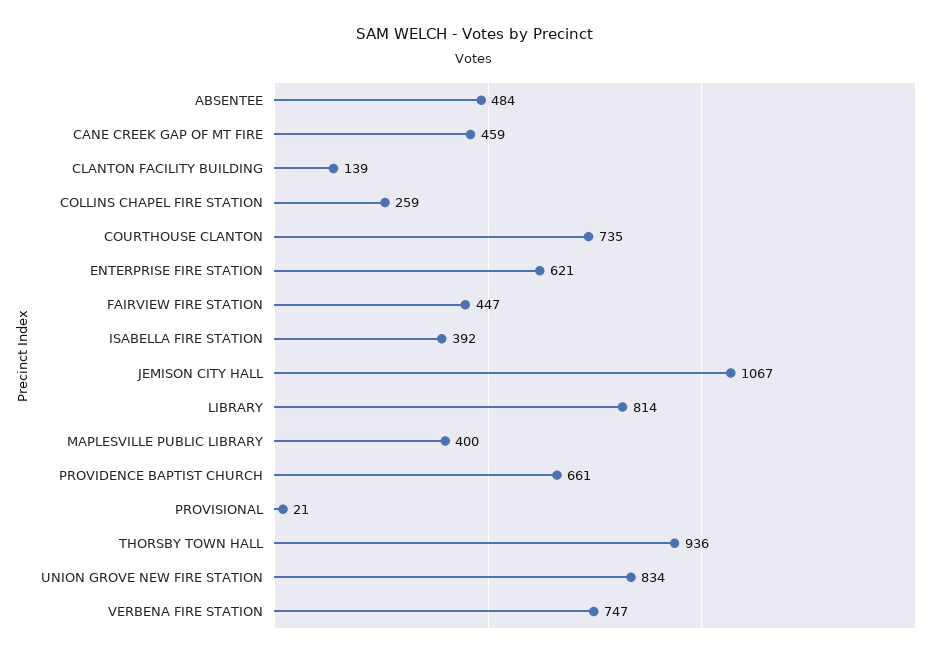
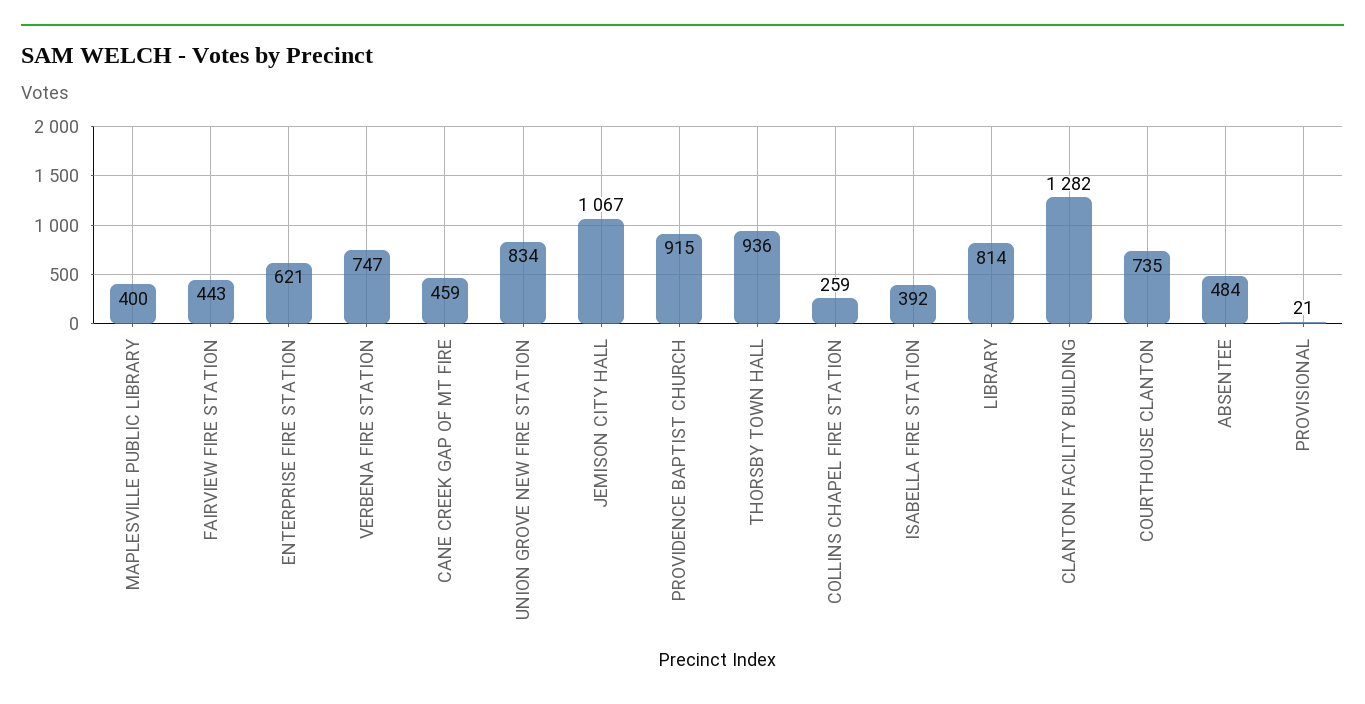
  {
    "ABSENTEE": 484,
    "CANE CREEK GAP OF MT FIRE": 459,
-   "CLANTON FACILITY BUILDING": 139,
+   "CLANTON FACILITY BUILDING": 1282,
    "COLLINS CHAPEL FIRE STATION": 259,
    "COURTHOUSE CLANTON": 735,
    "ENTERPRISE FIRE STATION": 621,
-   "FAIRVIEW FIRE STATION": 447,
+   "FAIRVIEW FIRE STATION": 443,
    "ISABELLA FIRE STATION": 392,
    "JEMISON CITY HALL": 1067,
    "LIBRARY": 814,
    "MAPLESVILLE PUBLIC LIBRARY": 400,
-   "PROVIDENCE BAPTIST CHURCH": 661,
+   "PROVIDENCE BAPTIST CHURCH": 915,
    "PROVISIONAL": 21,
    "THORSBY TOWN HALL": 936,
    "UNION GROVE NEW FIRE STATION": 834,
    "VERBENA FIRE STATION": 747
  }

